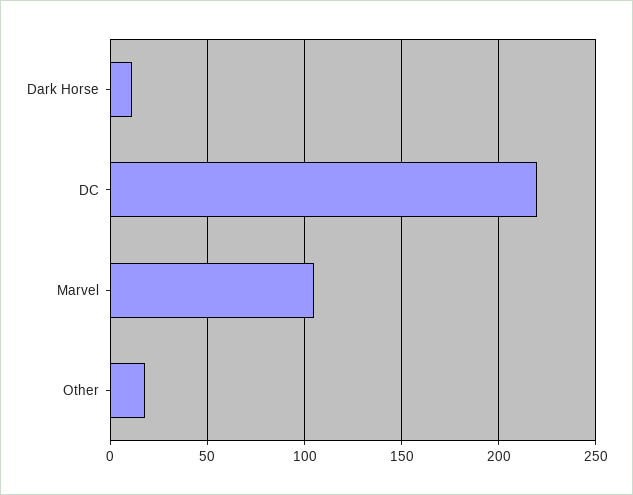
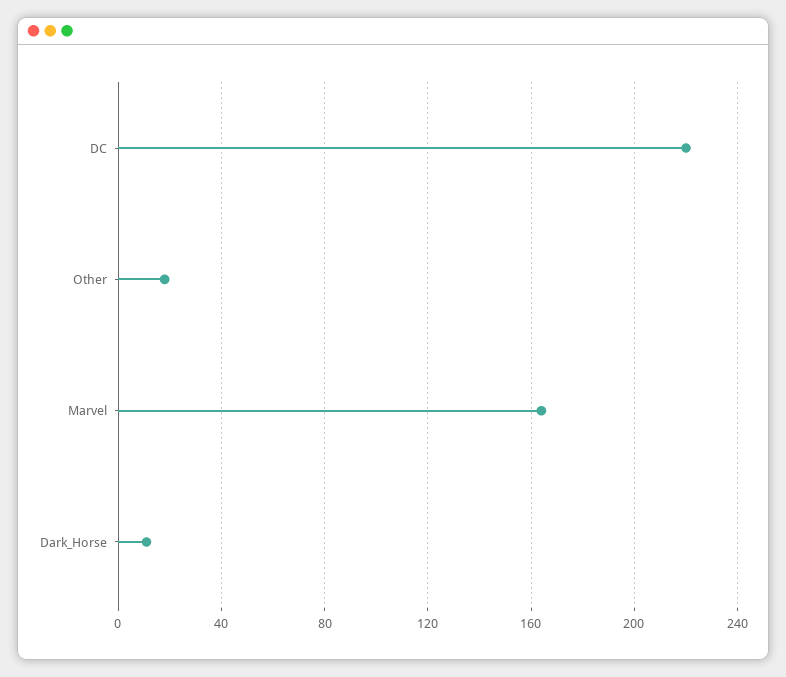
  {
    "Dark Horse": 10,
    "DC": 220,
-   "Marvel": 105,
+   "Marvel": 165,
    "Other": 20
  }

